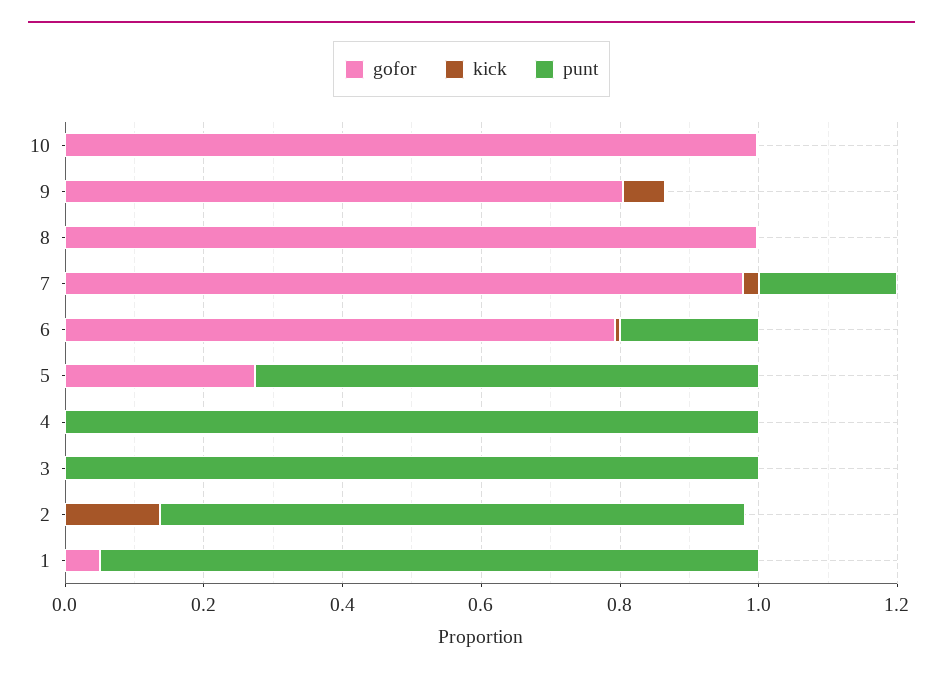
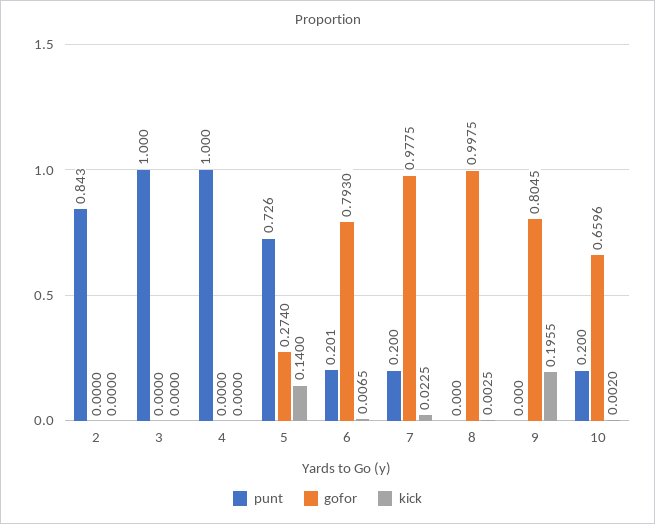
  {
    "gofor": {
-     "10": 1,
+     "10": 0.6596,
      "9": 0.8045,
      "8": 0.9975,
      "7": 0.9775,
      "6": 0.793,
      "5": 0.274,
      "4": 0,
      "3": 0,
-     "2": 0,
+     "2": 0
-     "1": 0.05
    },
    "kick": {
      "10": 0.002,
-     "9": 0.05,
+     "9": 0.1955,
      "8": 0.0025,
      "7": 0.0225,
      "6": 0.0065,
-     "5": 0,
+     "5": 0.14,
      "4": 0,
      "3": 0,
-     "2": 0.15,
+     "2": 0
-     "1": 0
    },
    "punt": {
-     "10": 0,
+     "10": 0.2,
      "9": 0,
      "8": 0,
      "7": 0.2,
      "6": 0.201,
      "5": 0.726,
      "4": 1,
      "3": 1,
-     "2": 0.843,
+     "2": 0.843
-     "1": 0.95
    }
  }

